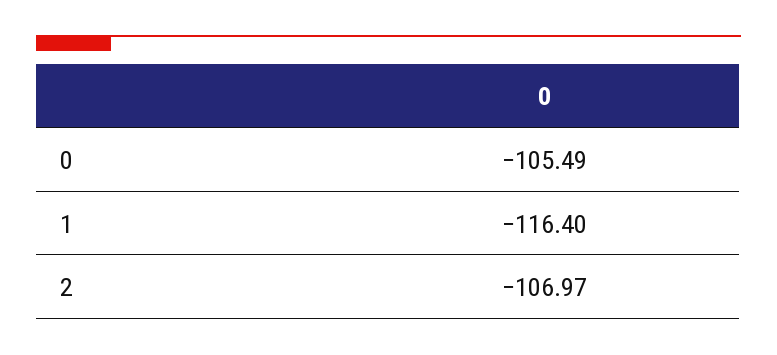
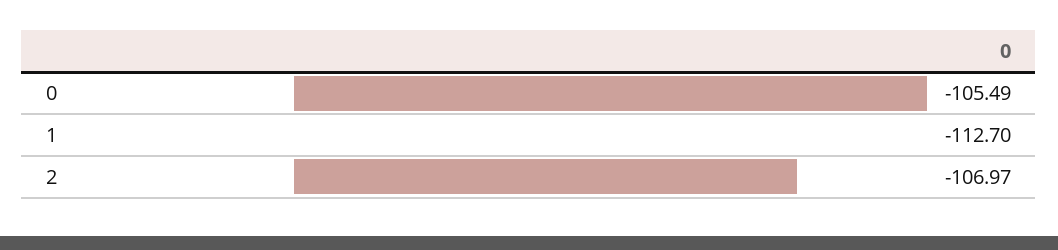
  {
    "0": -105.49,
-   "1": -116.4,
+   "1": -112.7,
    "2": -106.97
  }

